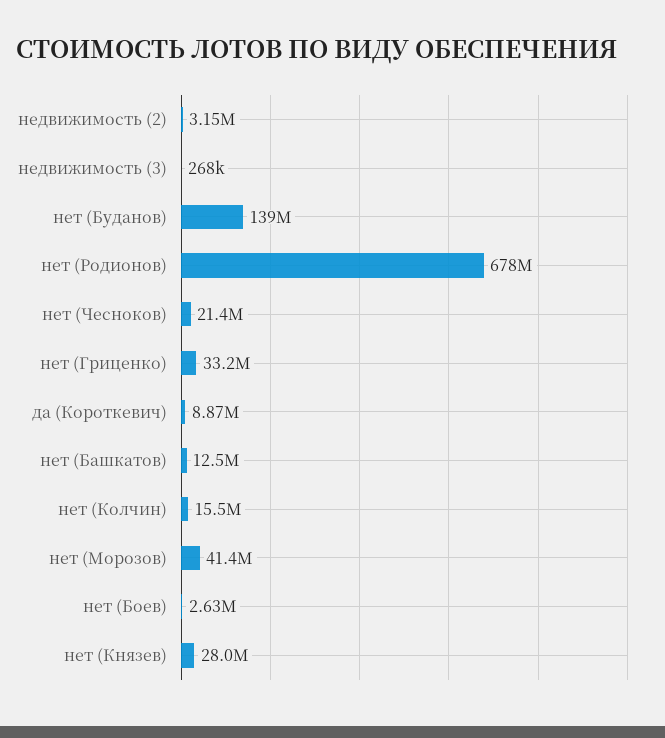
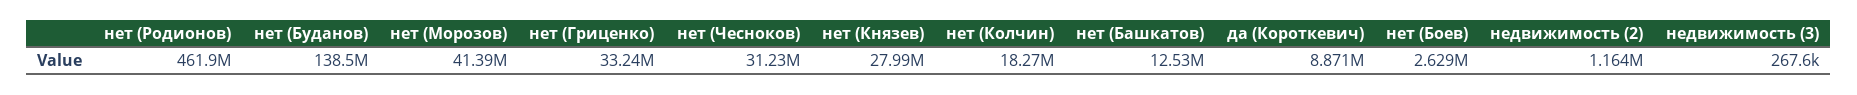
  {
-   "недвижимость (2)": 3150000,
+   "недвижимость (2)": 1164000,
    "недвижимость (3)": 267600,
    "нет (Буданов)": 138500000,
-   "нет (Родионов)": 678000000,
+   "нет (Родионов)": 461900000,
-   "нет (Чесноков)": 21400000,
+   "нет (Чесноков)": 31230000,
    "нет (Гриценко)": 33240000,
    "да (Короткевич)": 8871000,
    "нет (Башкатов)": 12530000,
-   "нет (Колчин)": 15500000,
+   "нет (Колчин)": 18270000,
    "нет (Морозов)": 41390000,
    "нет (Боев)": 2629000,
    "нет (Князев)": 27990000
  }

